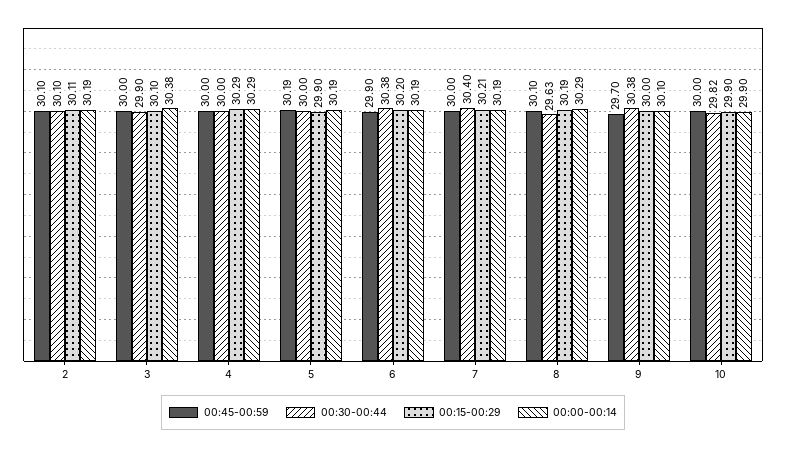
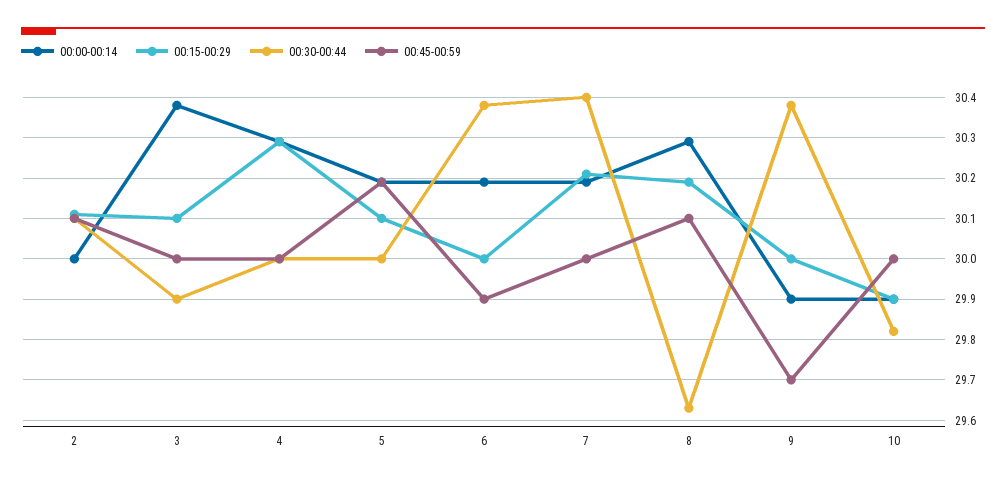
  {
    "00:45-00:59": {
      "2": 30.1,
      "3": 30,
      "4": 30,
      "5": 30.19,
      "6": 29.9,
      "7": 30,
      "8": 30.1,
      "9": 29.7,
      "10": 30
    },
    "00:30-00:44": {
      "2": 30.1,
      "3": 29.9,
      "4": 30,
      "5": 30,
      "6": 30.38,
      "7": 30.4,
      "8": 29.63,
      "9": 30.38,
      "10": 29.82
    },
    "00:15-00:29": {
      "2": 30.11,
      "3": 30.1,
      "4": 30.29,
-     "5": 29.9,
+     "5": 30.1,
-     "6": 30.2,
+     "6": 30,
      "7": 30.21,
      "8": 30.19,
      "9": 30,
      "10": 29.9
    },
    "00:00-00:14": {
-     "2": 30.19,
+     "2": 30,
      "3": 30.38,
      "4": 30.29,
      "5": 30.19,
      "6": 30.19,
      "7": 30.19,
      "8": 30.29,
-     "9": 30.1,
+     "9": 29.9,
      "10": 29.9
    }
  }

